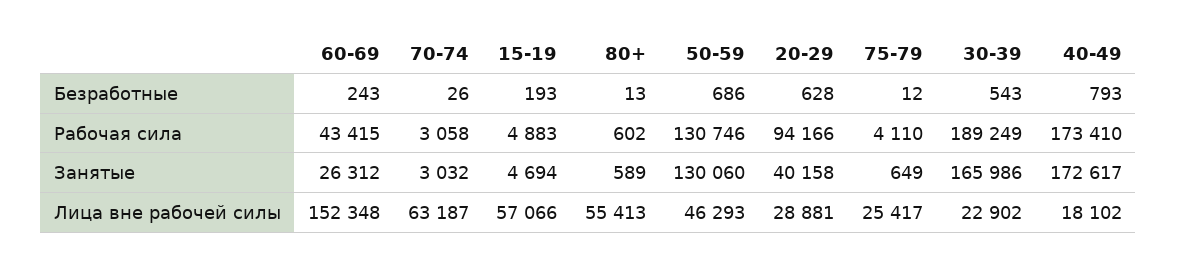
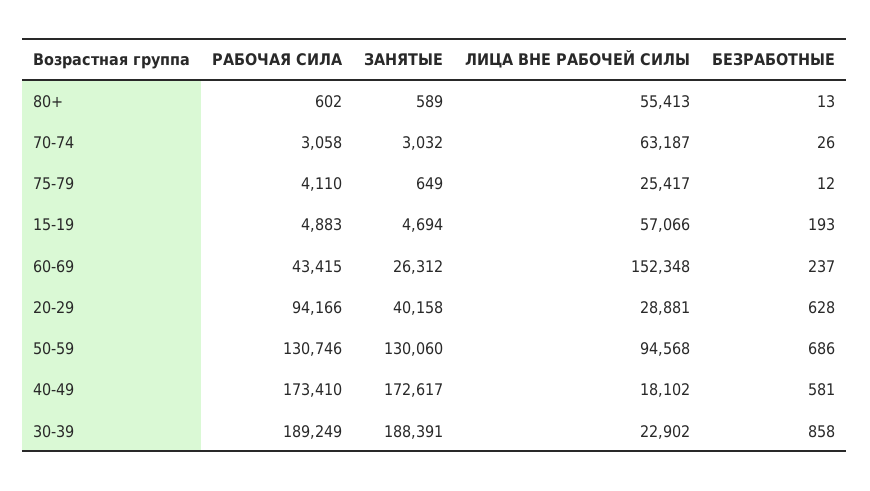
  {
    "60-69": {
-     "Безработные": 243,
+     "Безработные": 237,
      "Рабочая сила": 43415,
      "Занятые": 26312,
      "Лица вне рабочей силы": 152348
    },
    "70-74": {
      "Безработные": 26,
      "Рабочая сила": 3058,
      "Занятые": 3032,
      "Лица вне рабочей силы": 63187
    },
    "15-19": {
      "Безработные": 193,
      "Рабочая сила": 4883,
      "Занятые": 4694,
      "Лица вне рабочей силы": 57066
    },
    "80+": {
      "Безработные": 13,
      "Рабочая сила": 602,
      "Занятые": 589,
      "Лица вне рабочей силы": 55413
    },
    "50-59": {
      "Безработные": 686,
      "Рабочая сила": 130746,
      "Занятые": 130060,
-     "Лица вне рабочей силы": 46293
+     "Лица вне рабочей силы": 94568
    },
    "20-29": {
      "Безработные": 628,
      "Рабочая сила": 94166,
      "Занятые": 40158,
      "Лица вне рабочей силы": 28881
    },
    "75-79": {
      "Безработные": 12,
      "Рабочая сила": 4110,
      "Занятые": 649,
      "Лица вне рабочей силы": 25417
    },
    "30-39": {
-     "Безработные": 543,
+     "Безработные": 858,
      "Рабочая сила": 189249,
-     "Занятые": 165986,
+     "Занятые": 188391,
      "Лица вне рабочей силы": 22902
    },
    "40-49": {
-     "Безработные": 793,
+     "Безработные": 581,
      "Рабочая сила": 173410,
      "Занятые": 172617,
      "Лица вне рабочей силы": 18102
    }
  }

